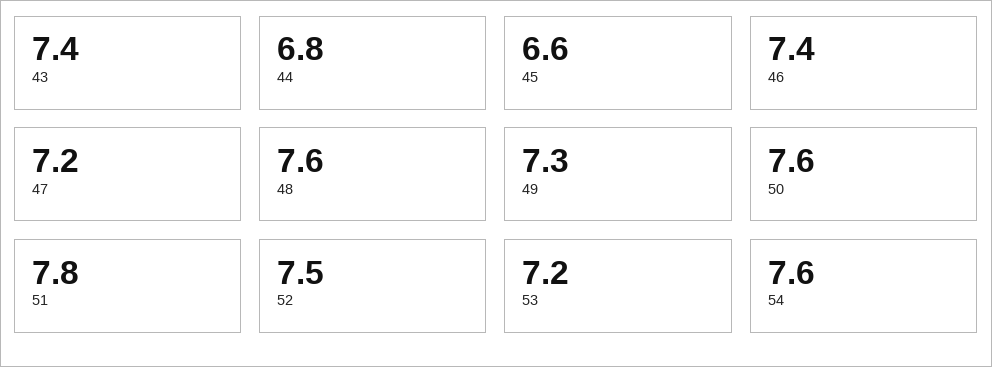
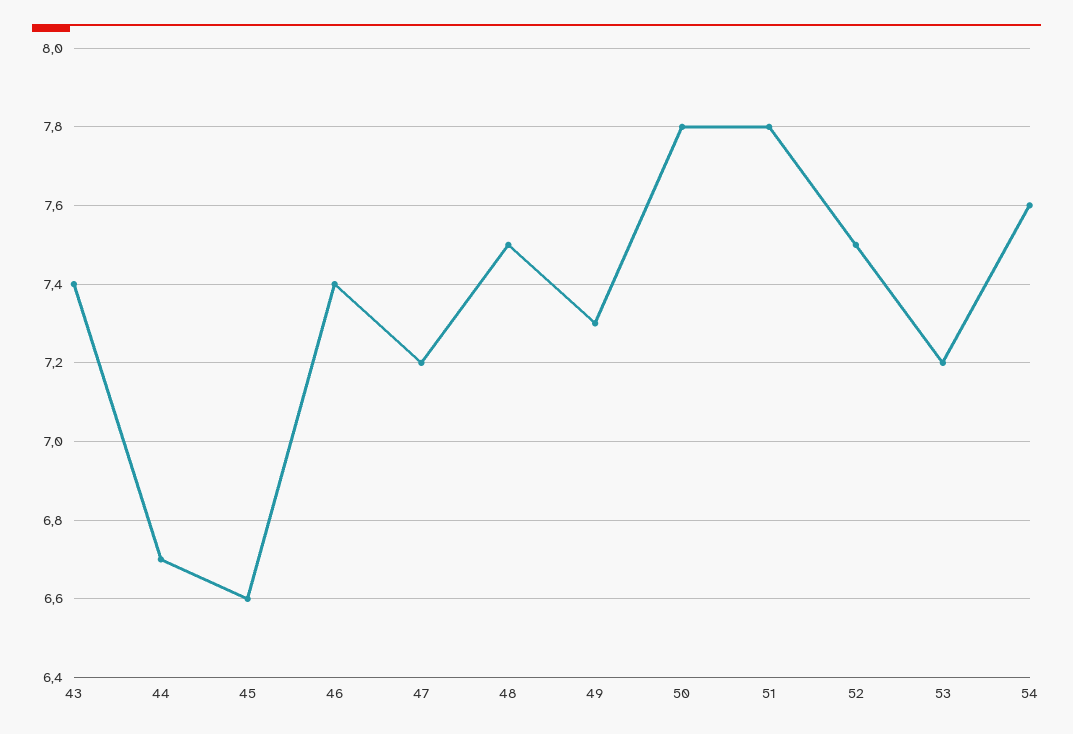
  {
    "43": 7.4,
-   "44": 6.8,
+   "44": 6.7,
    "45": 6.6,
    "46": 7.4,
    "47": 7.2,
-   "48": 7.6,
+   "48": 7.5,
    "49": 7.3,
-   "50": 7.6,
+   "50": 7.8,
    "51": 7.8,
    "52": 7.5,
    "53": 7.2,
    "54": 7.6
  }

